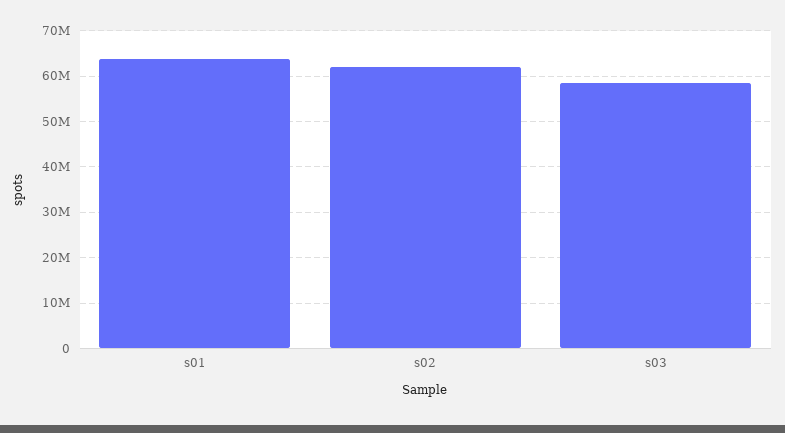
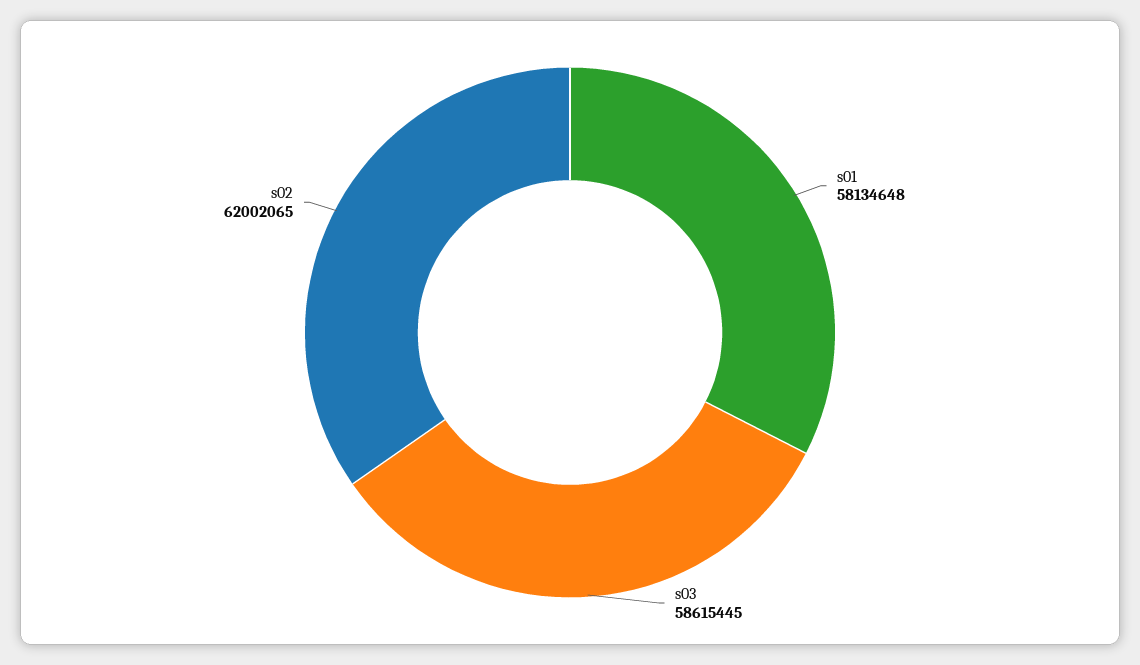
  {
-   "s01": 64000000,
+   "s01": 58134648,
    "s02": 62002065,
    "s03": 58615445
  }

